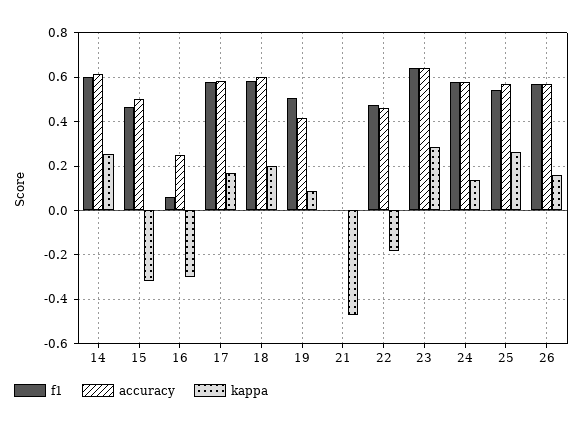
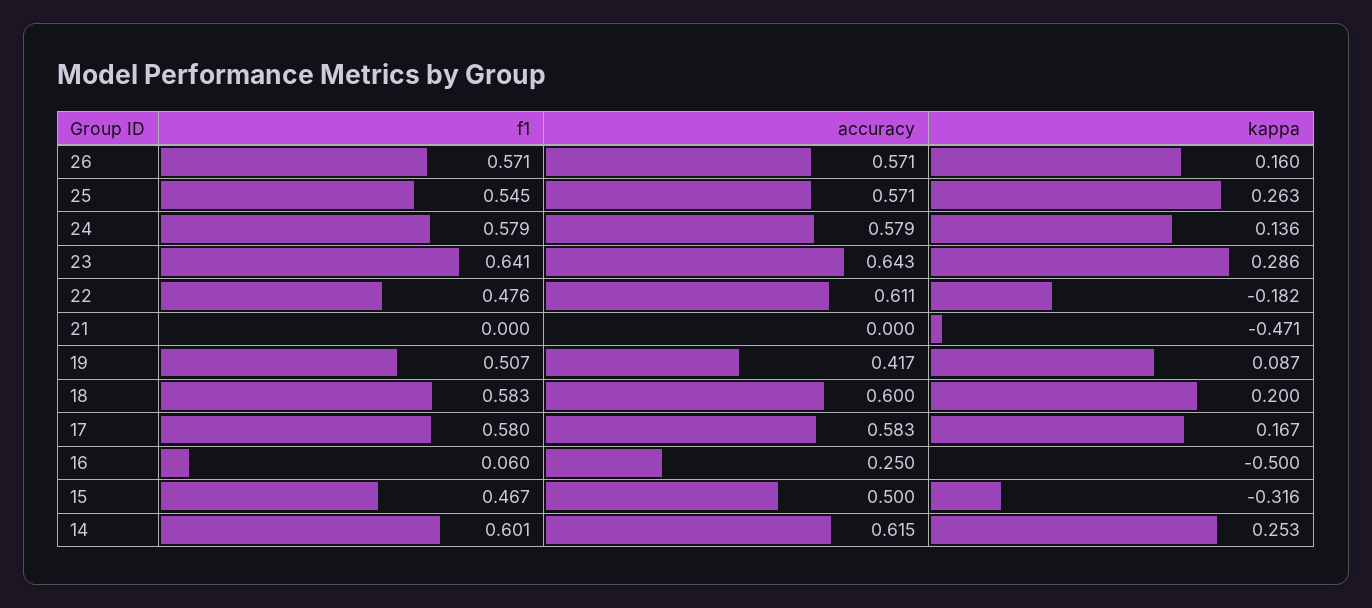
  {
    "f1": {
      "14": 0.601,
      "15": 0.467,
      "16": 0.06,
      "17": 0.58,
      "18": 0.583,
      "19": 0.507,
      "21": 0,
      "22": 0.476,
      "23": 0.641,
      "24": 0.579,
      "25": 0.545,
      "26": 0.571
    },
    "accuracy": {
      "14": 0.615,
      "15": 0.5,
      "16": 0.25,
      "17": 0.583,
      "18": 0.6,
      "19": 0.417,
      "21": 0,
-     "22": 0.45,
+     "22": 0.611,
      "23": 0.643,
      "24": 0.579,
      "25": 0.571,
      "26": 0.571
    },
    "kappa": {
      "14": 0.253,
      "15": -0.316,
-     "16": -0.3,
+     "16": -0.5,
      "17": 0.167,
      "18": 0.2,
      "19": 0.087,
      "21": -0.471,
      "22": -0.182,
      "23": 0.286,
      "24": 0.136,
      "25": 0.263,
      "26": 0.16
    }
  }

